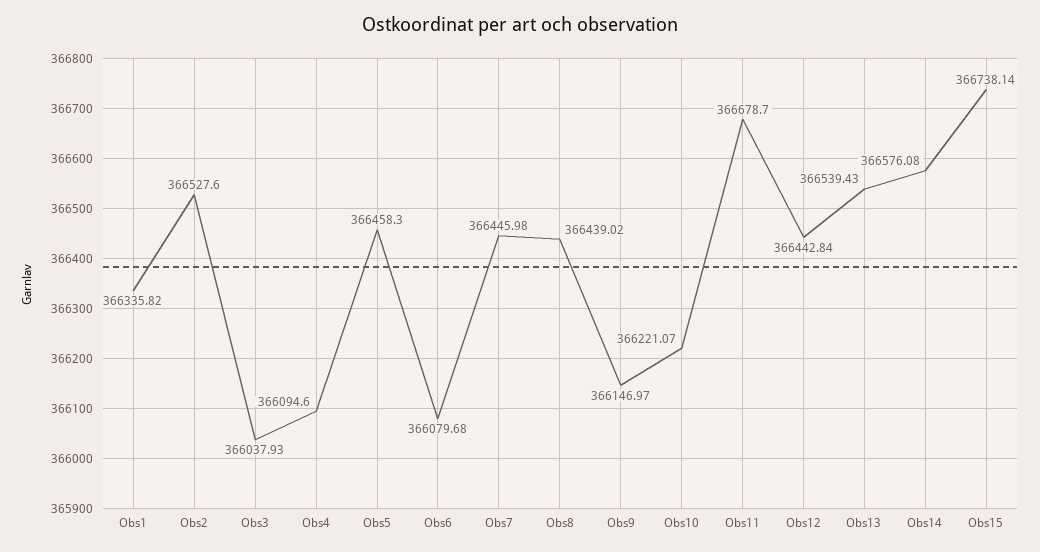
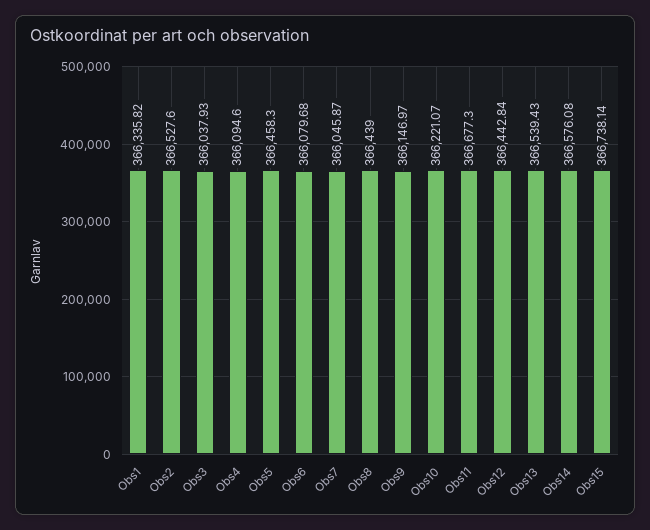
  {
    "Obs1": 366335.82,
    "Obs2": 366527.6,
    "Obs3": 366037.93,
    "Obs4": 366094.6,
    "Obs5": 366458.3,
    "Obs6": 366079.68,
-   "Obs7": 366445.98,
+   "Obs7": 366045.87,
-   "Obs8": 366439.02,
+   "Obs8": 366439,
    "Obs9": 366146.97,
    "Obs10": 366221.07,
-   "Obs11": 366678.7,
+   "Obs11": 366677.3,
    "Obs12": 366442.84,
    "Obs13": 366539.43,
    "Obs14": 366576.08,
    "Obs15": 366738.14
  }

